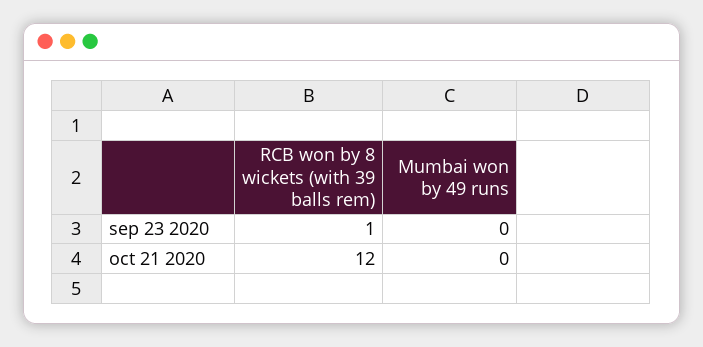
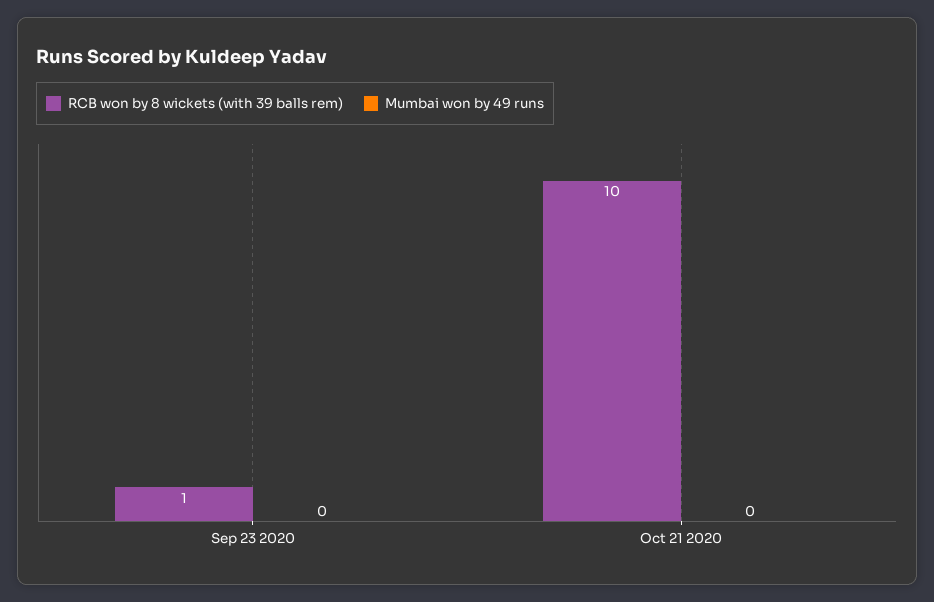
  {
    "RCB won by 8 wickets (with 39 balls rem)": {
      "sep 23 2020": 1,
-     "oct 21 2020": 12
+     "oct 21 2020": 10
    },
    "Mumbai won by 49 runs": {
      "sep 23 2020": 0,
      "oct 21 2020": 0
    }
  }

